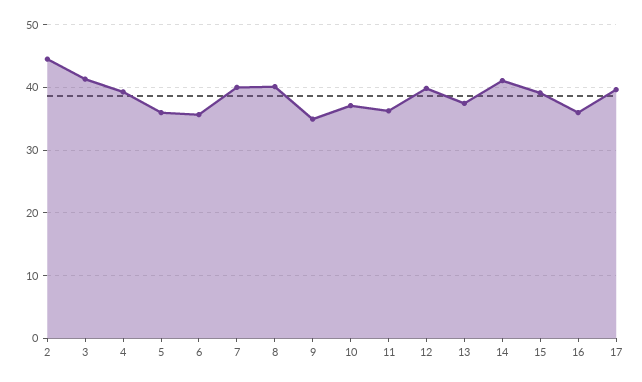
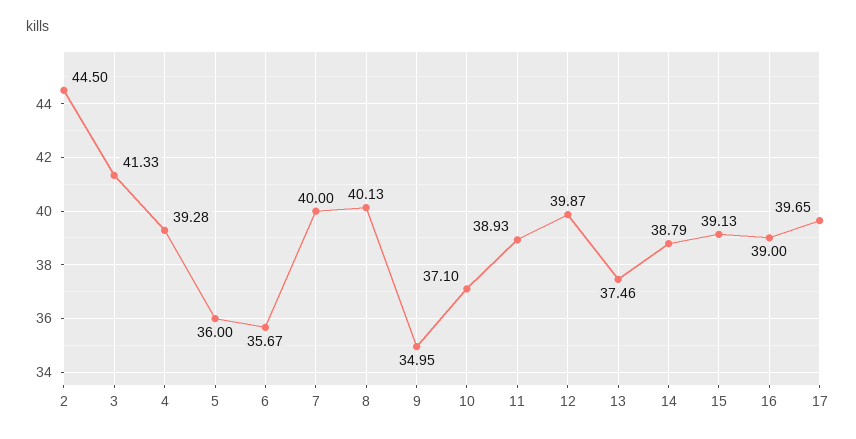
  {
    "2": 44.5,
    "3": 41.33,
    "4": 39.28,
    "5": 36,
    "6": 35.67,
    "7": 40,
    "8": 40.13,
    "9": 34.95,
    "10": 37.1,
-   "11": 36,
+   "11": 38.93,
    "12": 39.87,
    "13": 37.46,
-   "14": 41,
+   "14": 38.79,
    "15": 39.13,
-   "16": 36,
+   "16": 39,
    "17": 39.65
  }

